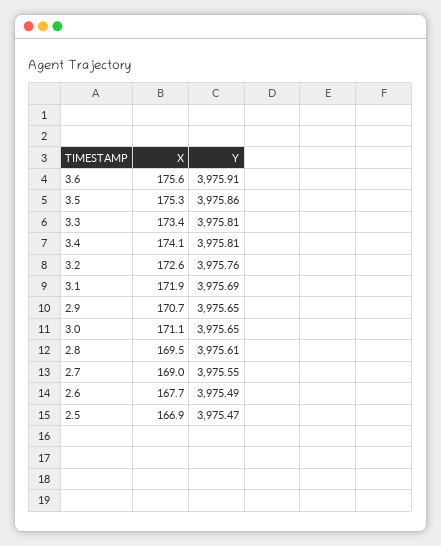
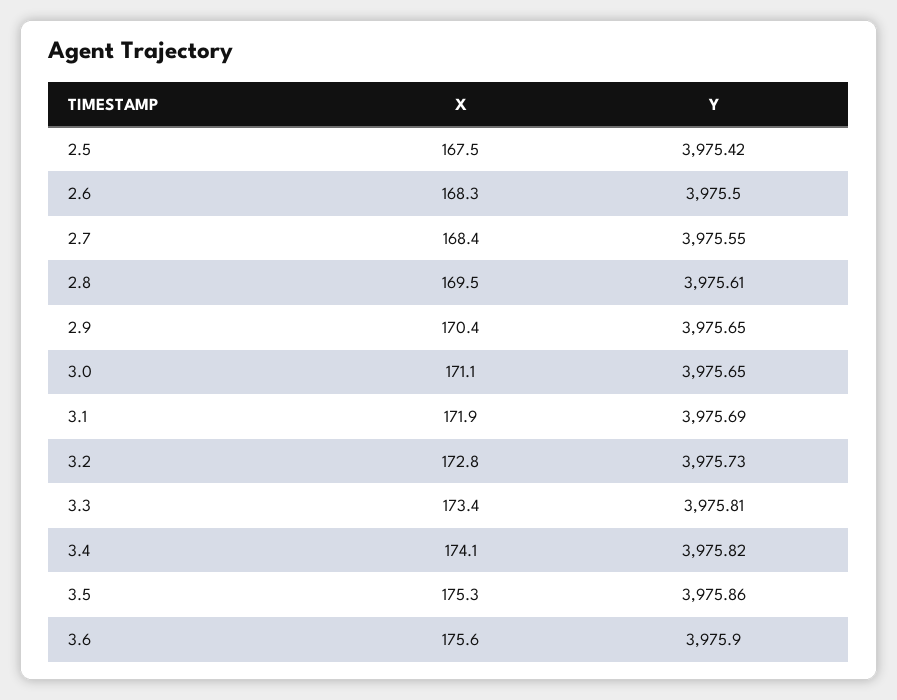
  {
    "X": {
      "3.6": 175.6,
      "3.5": 175.3,
      "3.3": 173.4,
      "3.4": 174.1,
-     "3.2": 172.6,
+     "3.2": 172.8,
      "3.1": 171.9,
-     "2.9": 170.7,
+     "2.9": 170.4,
      "3.0": 171.1,
      "2.8": 169.5,
-     "2.7": 169,
+     "2.7": 168.4,
-     "2.6": 167.7,
+     "2.6": 168.3,
-     "2.5": 166.9
+     "2.5": 167.5
    },
    "Y": {
-     "3.6": 3975.91,
+     "3.6": 3975.9,
      "3.5": 3975.86,
      "3.3": 3975.81,
-     "3.4": 3975.81,
+     "3.4": 3975.82,
-     "3.2": 3975.76,
+     "3.2": 3975.73,
      "3.1": 3975.69,
      "2.9": 3975.65,
      "3.0": 3975.65,
      "2.8": 3975.61,
      "2.7": 3975.55,
-     "2.6": 3975.49,
+     "2.6": 3975.5,
-     "2.5": 3975.47
+     "2.5": 3975.42
    }
  }

